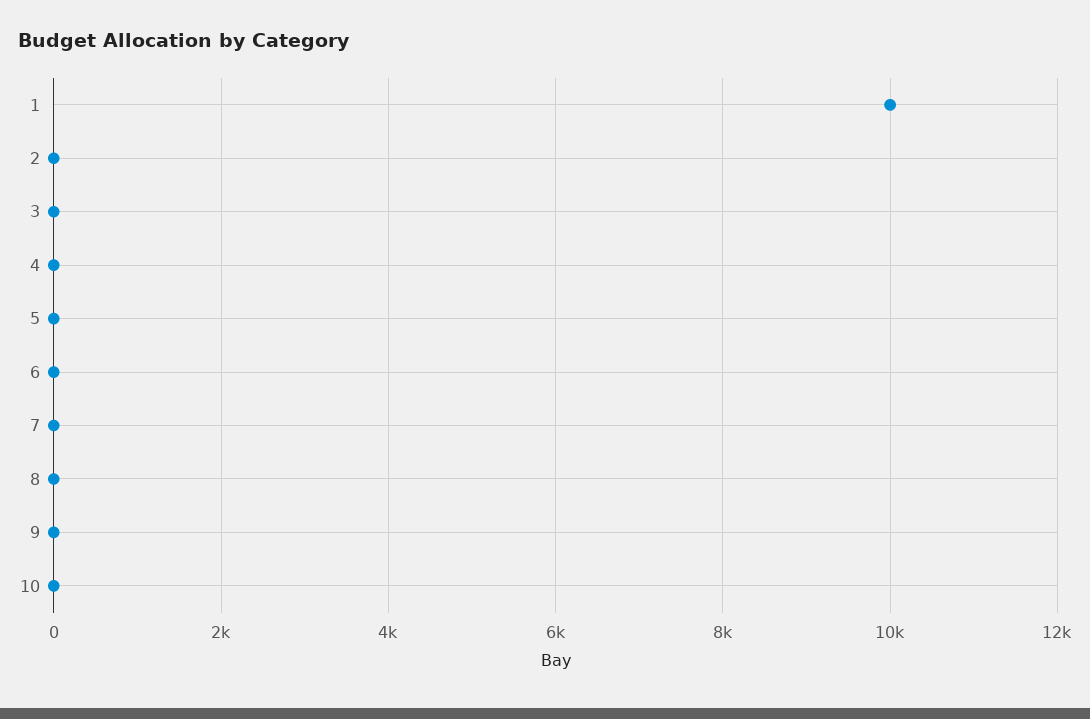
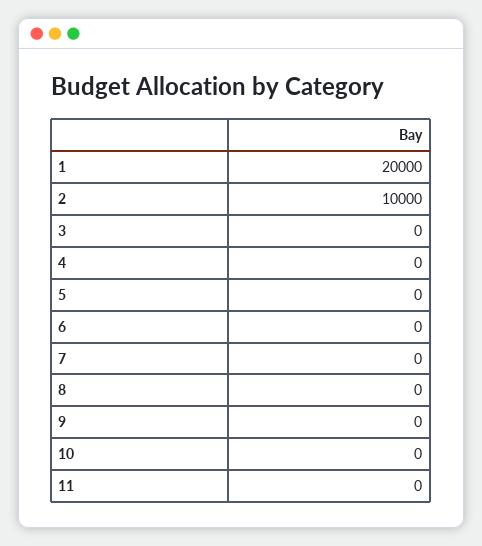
  {
-   "1": 10000,
+   "1": 20000,
-   "2": 0,
+   "2": 10000,
    "3": 0,
    "4": 0,
    "5": 0,
    "6": 0,
    "7": 0,
    "8": 0,
    "9": 0,
-   "10": 0
+   "10": 0,
+   "11": 0
  }

